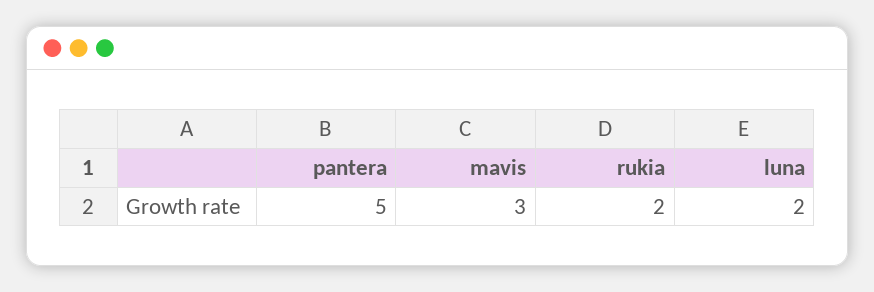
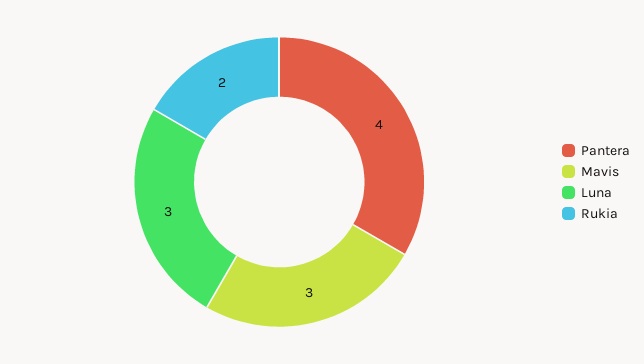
  {
-   "pantera": 5,
+   "pantera": 4,
    "mavis": 3,
    "rukia": 2,
-   "luna": 2
+   "luna": 3
  }

